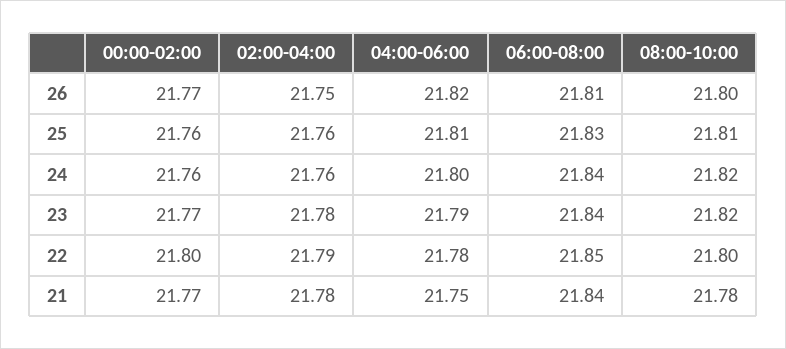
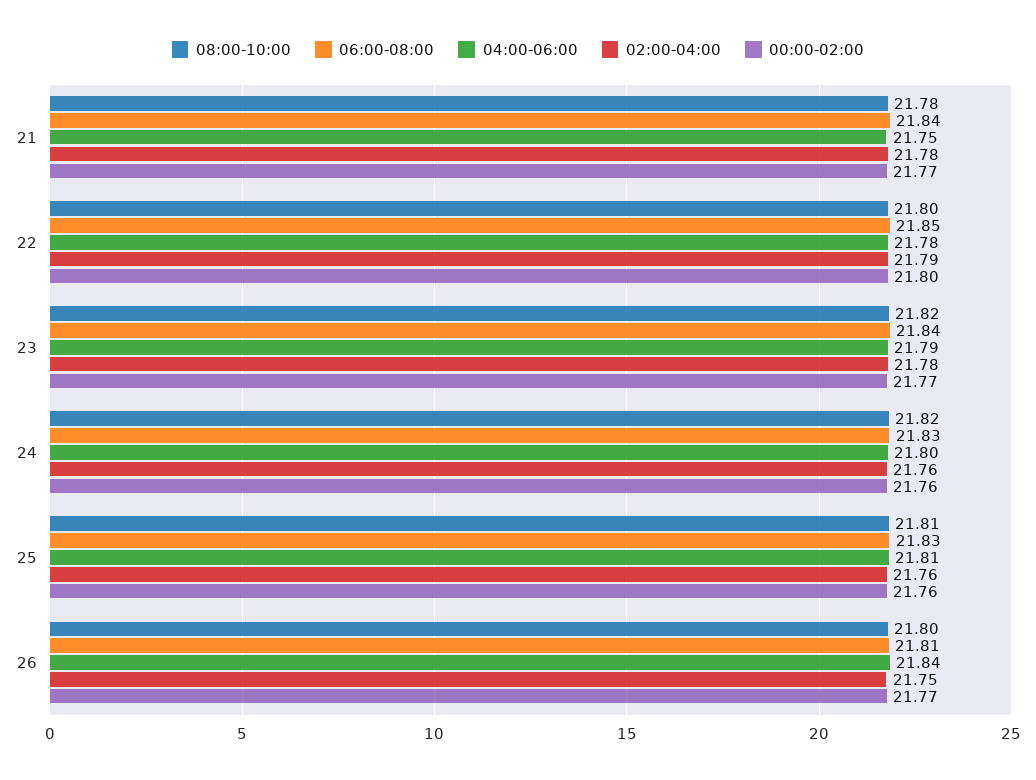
  {
    "00:00-02:00": {
      "26": 21.77,
      "25": 21.76,
      "24": 21.76,
      "23": 21.77,
      "22": 21.8,
      "21": 21.77
    },
    "02:00-04:00": {
      "26": 21.75,
      "25": 21.76,
      "24": 21.76,
      "23": 21.78,
      "22": 21.79,
      "21": 21.78
    },
    "04:00-06:00": {
-     "26": 21.82,
+     "26": 21.84,
      "25": 21.81,
      "24": 21.8,
      "23": 21.79,
      "22": 21.78,
      "21": 21.75
    },
    "06:00-08:00": {
      "26": 21.81,
      "25": 21.83,
-     "24": 21.84,
+     "24": 21.83,
      "23": 21.84,
      "22": 21.85,
      "21": 21.84
    },
    "08:00-10:00": {
      "26": 21.8,
      "25": 21.81,
      "24": 21.82,
      "23": 21.82,
      "22": 21.8,
      "21": 21.78
    }
  }

